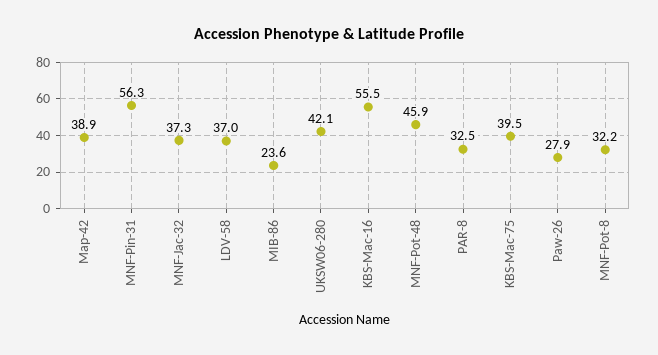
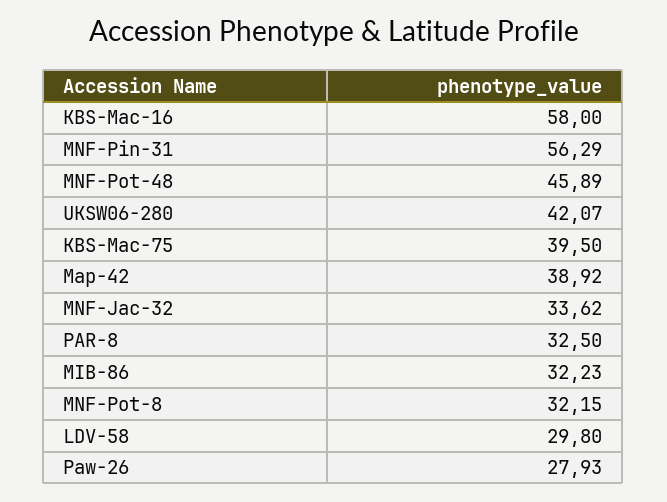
  {
    "Map-42": 38.92,
    "MNF-Pin-31": 56.29,
-   "MNF-Jac-32": 37.3,
+   "MNF-Jac-32": 33.62,
-   "LDV-58": 37,
+   "LDV-58": 29.8,
-   "MIB-86": 23.6,
+   "MIB-86": 32.23,
    "UKSW06-280": 42.07,
-   "KBS-Mac-16": 55.5,
+   "KBS-Mac-16": 58,
    "MNF-Pot-48": 45.89,
    "PAR-8": 32.5,
    "KBS-Mac-75": 39.5,
    "Paw-26": 27.93,
    "MNF-Pot-8": 32.15
  }

